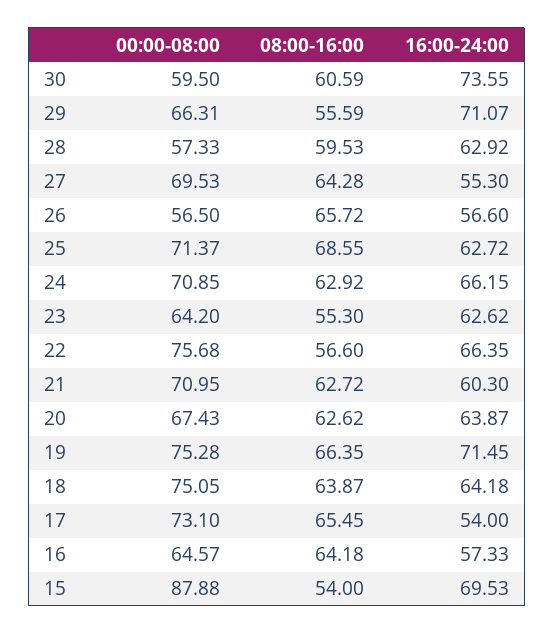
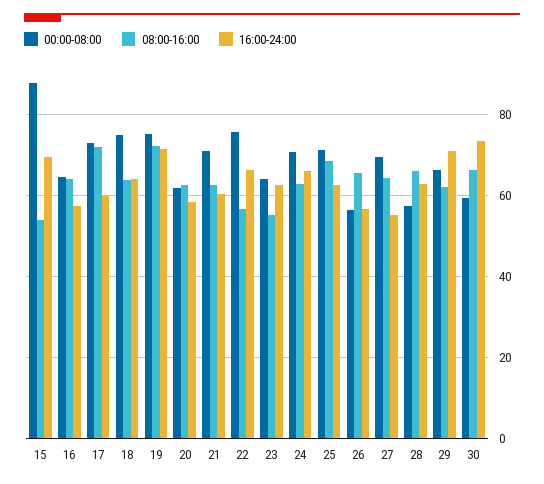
  {
    "00:00-08:00": {
      "30": 59.5,
      "29": 66.31,
      "28": 57.33,
      "27": 69.53,
      "26": 56.5,
      "25": 71.37,
      "24": 70.85,
      "23": 64.2,
      "22": 75.68,
      "21": 70.95,
-     "20": 67.43,
+     "20": 62,
      "19": 75.28,
      "18": 75.05,
      "17": 73.1,
      "16": 64.57,
      "15": 87.88
    },
    "08:00-16:00": {
-     "30": 60.59,
+     "30": 66,
-     "29": 55.59,
+     "29": 62,
-     "28": 59.53,
+     "28": 66,
      "27": 64.28,
      "26": 65.72,
      "25": 68.55,
      "24": 62.92,
      "23": 55.3,
      "22": 56.6,
      "21": 62.72,
      "20": 62.62,
-     "19": 66.35,
+     "19": 72,
      "18": 63.87,
-     "17": 65.45,
+     "17": 72,
      "16": 64.18,
      "15": 54
    },
    "16:00-24:00": {
      "30": 73.55,
      "29": 71.07,
      "28": 62.92,
      "27": 55.3,
      "26": 56.6,
      "25": 62.72,
      "24": 66.15,
      "23": 62.62,
      "22": 66.35,
      "21": 60.3,
-     "20": 63.87,
+     "20": 58,
      "19": 71.45,
      "18": 64.18,
-     "17": 54,
+     "17": 60,
      "16": 57.33,
      "15": 69.53
    }
  }

